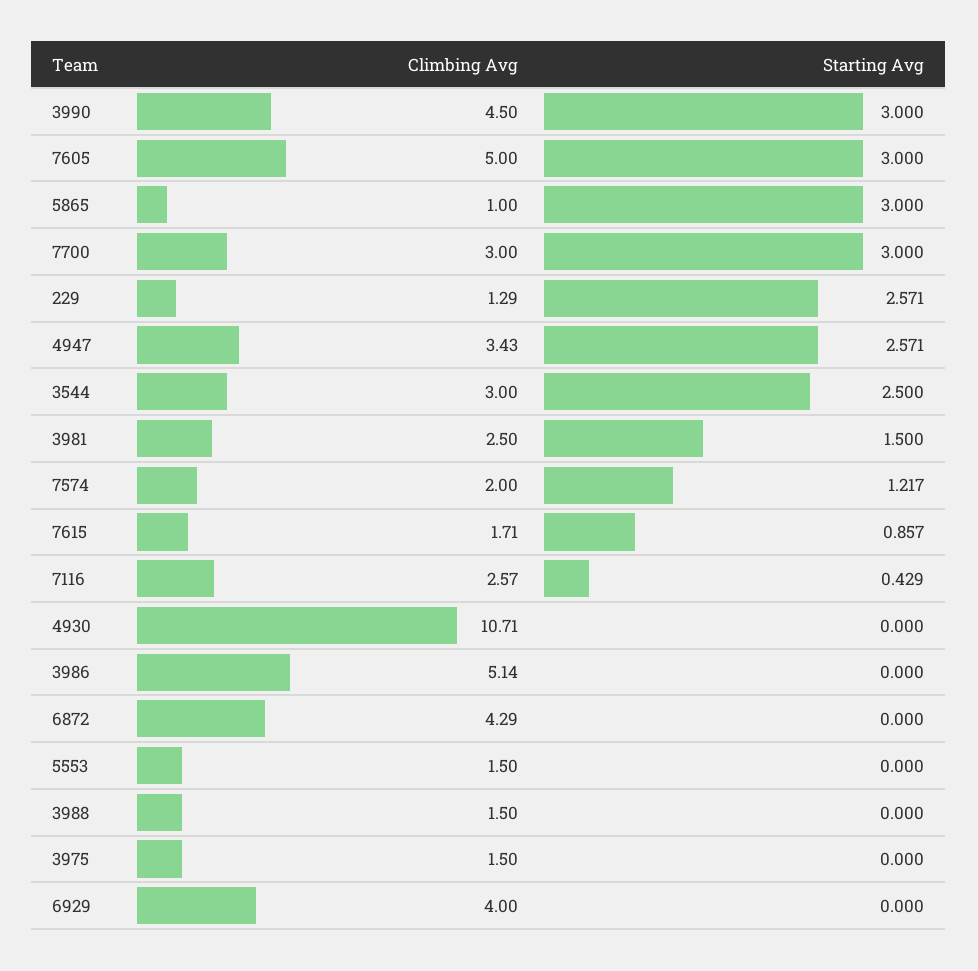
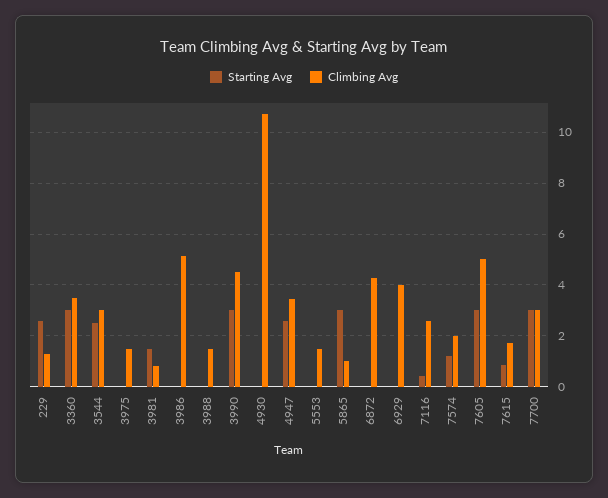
  {
    "Climbing Avg": {
      "3990": 4.5,
      "7605": 5,
      "5865": 1,
      "7700": 3,
      "229": 1.29,
      "4947": 3.43,
      "3544": 3,
-     "3981": 2.5,
+     "3981": 0.75,
      "7574": 2,
      "7615": 1.71,
      "7116": 2.57,
      "4930": 10.71,
      "3986": 5.14,
      "6872": 4.29,
      "5553": 1.5,
      "3988": 1.5,
      "3975": 1.5,
-     "6929": 4
+     "6929": 4,
+     "3360": 3.5
    },
    "Starting Avg": {
      "3990": 3,
      "7605": 3,
      "5865": 3,
      "7700": 3,
      "229": 2.571,
      "4947": 2.571,
      "3544": 2.5,
      "3981": 1.5,
      "7574": 1.217,
      "7615": 0.857,
      "7116": 0.429,
      "4930": 0,
      "3986": 0,
      "6872": 0,
      "5553": 0,
      "3988": 0,
      "3975": 0,
-     "6929": 0
+     "6929": 0,
+     "3360": 3
    }
  }

